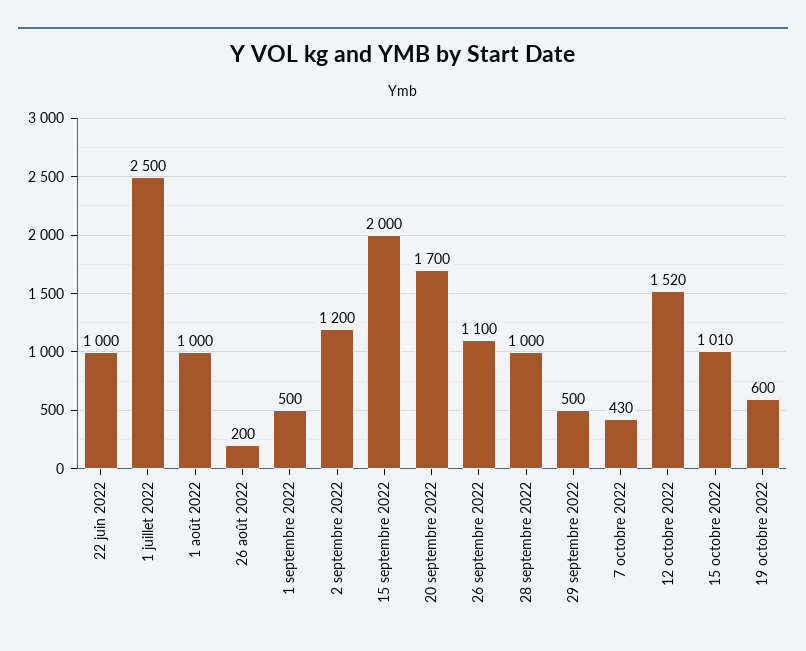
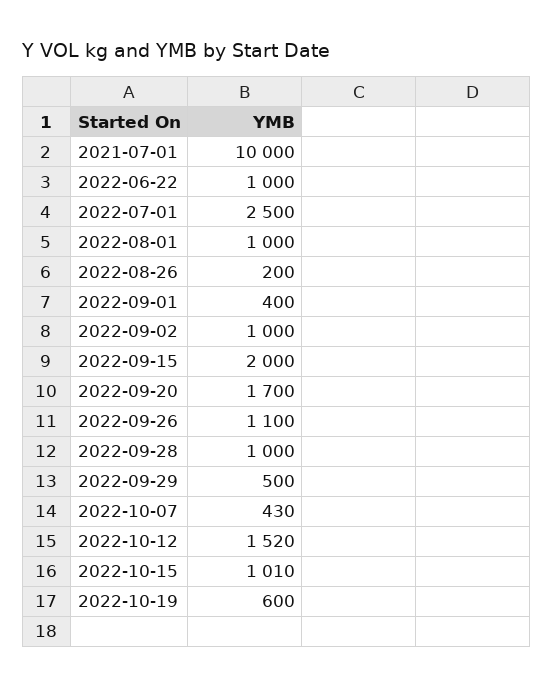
  {
    "22 juin 2022": 1000,
    "1 juillet 2022": 2500,
    "1 août 2022": 1000,
    "26 août 2022": 200,
-   "1 septembre 2022": 500,
+   "1 septembre 2022": 400,
-   "2 septembre 2022": 1200,
+   "2 septembre 2022": 1000,
    "15 septembre 2022": 2000,
    "20 septembre 2022": 1700,
    "26 septembre 2022": 1100,
    "28 septembre 2022": 1000,
    "29 septembre 2022": 500,
    "7 octobre 2022": 430,
    "12 octobre 2022": 1520,
    "15 octobre 2022": 1010,
-   "19 octobre 2022": 600
+   "19 octobre 2022": 600,
+   "2021-07-01": 10000
  }

